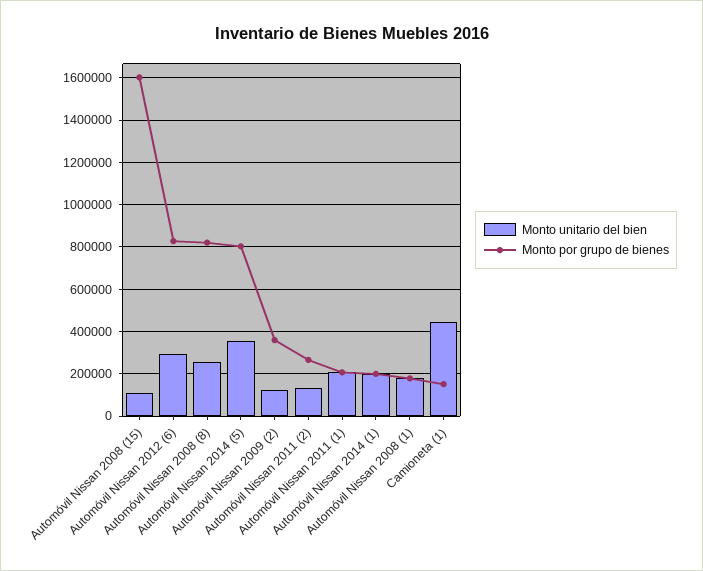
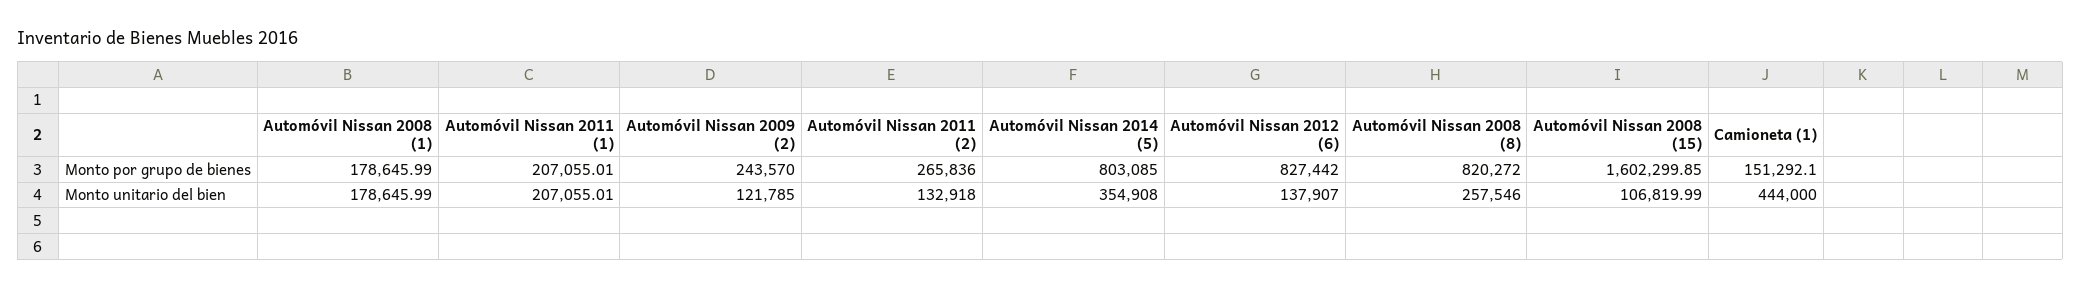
  {
    "Monto unitario del bien": {
      "Automóvil Nissan 2008 (15)": 106819.99,
-     "Automóvil Nissan 2012 (6)": 300000,
+     "Automóvil Nissan 2012 (6)": 137907,
      "Automóvil Nissan 2008 (8)": 257546,
      "Automóvil Nissan 2014 (5)": 354908,
      "Automóvil Nissan 2009 (2)": 121785,
      "Automóvil Nissan 2011 (2)": 132918,
      "Automóvil Nissan 2011 (1)": 207055.01,
-     "Automóvil Nissan 2014 (1)": 200000,
      "Automóvil Nissan 2008 (1)": 178645.99,
      "Camioneta (1)": 444000
    },
    "Monto por grupo de bienes": {
      "Automóvil Nissan 2008 (15)": 1602299.85,
      "Automóvil Nissan 2012 (6)": 827442,
      "Automóvil Nissan 2008 (8)": 820272,
      "Automóvil Nissan 2014 (5)": 803085,
-     "Automóvil Nissan 2009 (2)": 350000,
+     "Automóvil Nissan 2009 (2)": 243570,
      "Automóvil Nissan 2011 (2)": 265836,
      "Automóvil Nissan 2011 (1)": 207055.01,
-     "Automóvil Nissan 2014 (1)": 200000,
      "Automóvil Nissan 2008 (1)": 178645.99,
      "Camioneta (1)": 151292.1
    }
  }

